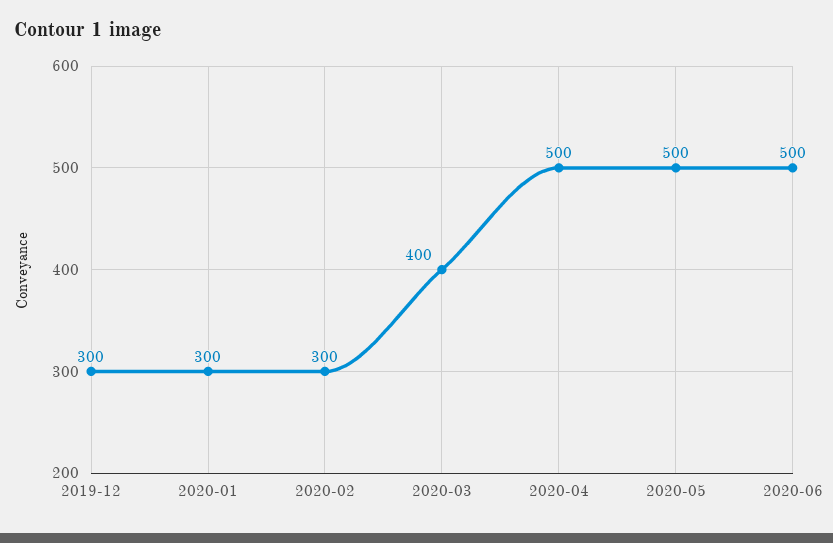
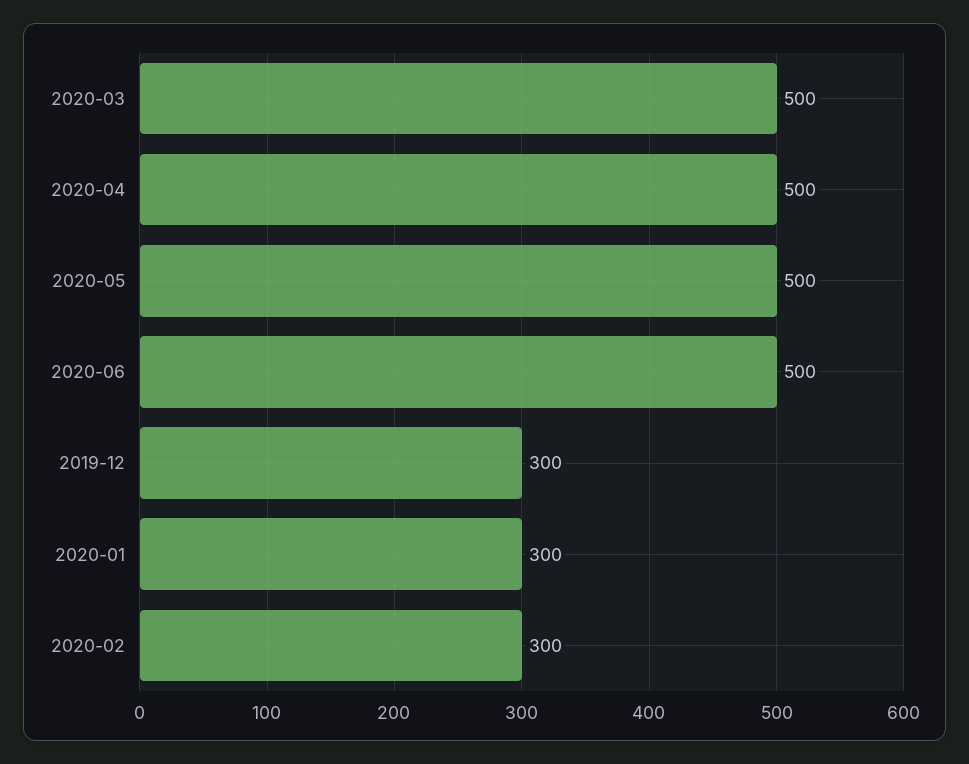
  {
    "2019-12": 300,
    "2020-01": 300,
    "2020-02": 300,
-   "2020-03": 400,
+   "2020-03": 500,
    "2020-04": 500,
    "2020-05": 500,
    "2020-06": 500
  }

